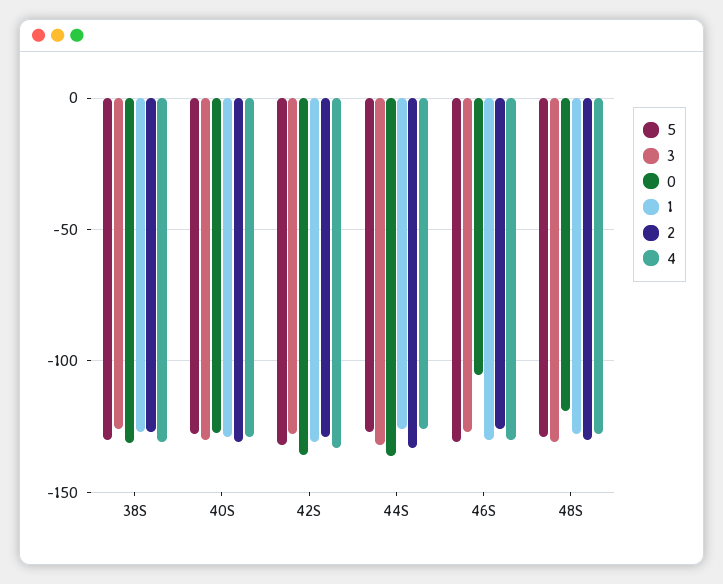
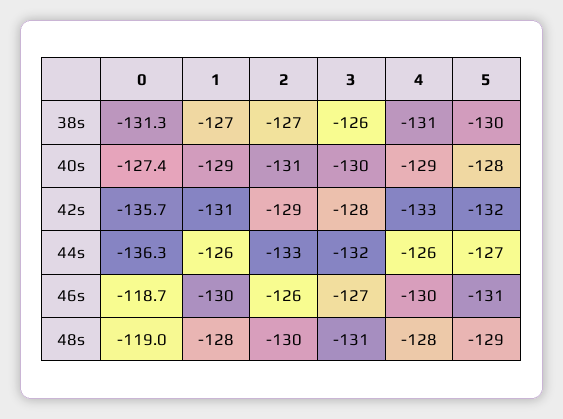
  {
    "5": {
      "38S": -130,
      "40S": -128,
      "42S": -132,
      "44S": -127,
      "46S": -131,
      "48S": -129
    },
    "3": {
      "38S": -126,
      "40S": -130,
      "42S": -128,
      "44S": -132,
      "46S": -127,
      "48S": -131
    },
    "0": {
      "38S": -131.3,
      "40S": -127.4,
      "42S": -135.7,
      "44S": -136.3,
-     "46S": -105,
+     "46S": -118.7,
      "48S": -119
    },
    "1": {
      "38S": -127,
      "40S": -129,
      "42S": -131,
      "44S": -126,
      "46S": -130,
      "48S": -128
    },
    "2": {
      "38S": -127,
      "40S": -131,
      "42S": -129,
      "44S": -133,
      "46S": -126,
      "48S": -130
    },
    "4": {
      "38S": -131,
      "40S": -129,
      "42S": -133,
      "44S": -126,
      "46S": -130,
      "48S": -128
    }
  }

